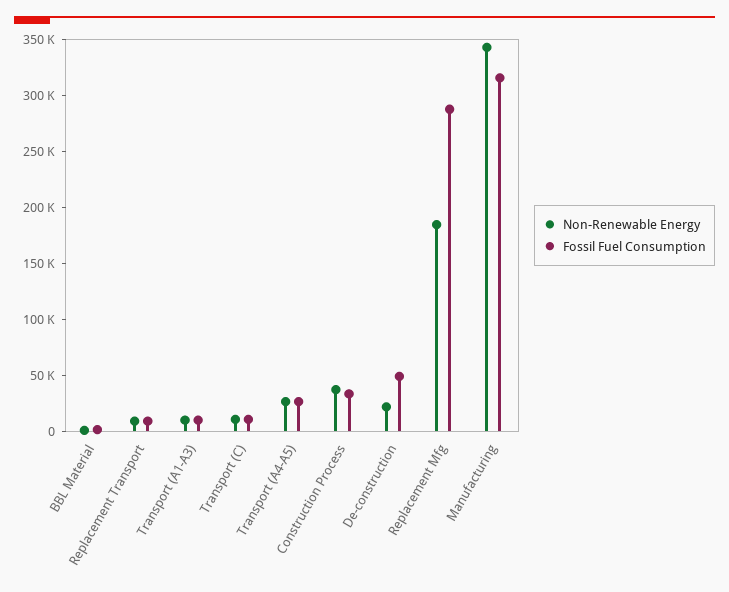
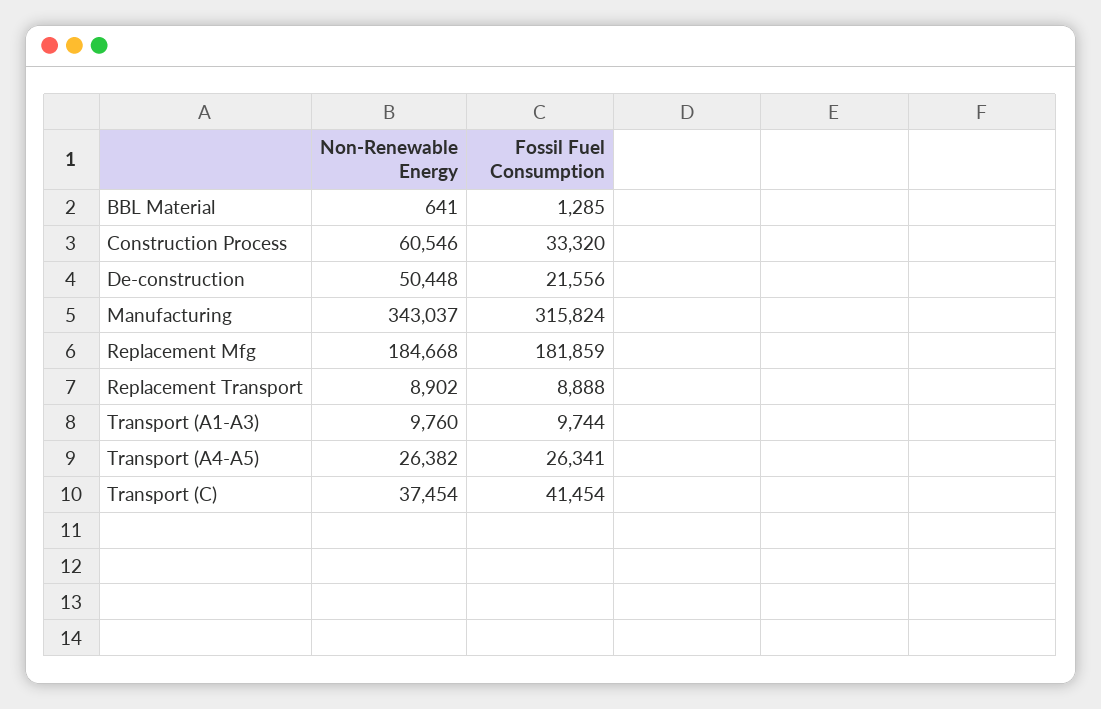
  {
    "Non-Renewable Energy": {
      "BBL Material": 641,
      "Replacement Transport": 8902,
      "Transport (A1-A3)": 9760,
-     "Transport (C)": 10000,
+     "Transport (C)": 37454,
      "Transport (A4-A5)": 26382,
-     "Construction Process": 40000,
+     "Construction Process": 60546,
-     "De-construction": 20000,
+     "De-construction": 50448,
      "Replacement Mfg": 184668,
      "Manufacturing": 343037
    },
    "Fossil Fuel Consumption": {
      "BBL Material": 1285,
      "Replacement Transport": 8888,
      "Transport (A1-A3)": 9744,
-     "Transport (C)": 10000,
+     "Transport (C)": 41454,
      "Transport (A4-A5)": 26341,
      "Construction Process": 33320,
-     "De-construction": 50000,
+     "De-construction": 21556,
-     "Replacement Mfg": 290000,
+     "Replacement Mfg": 181859,
      "Manufacturing": 315824
    }
  }

